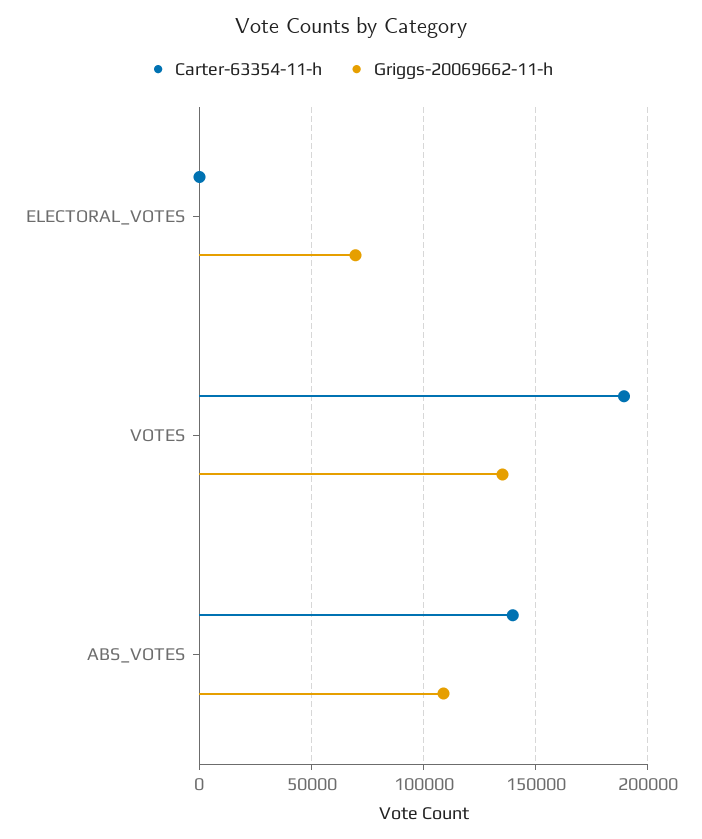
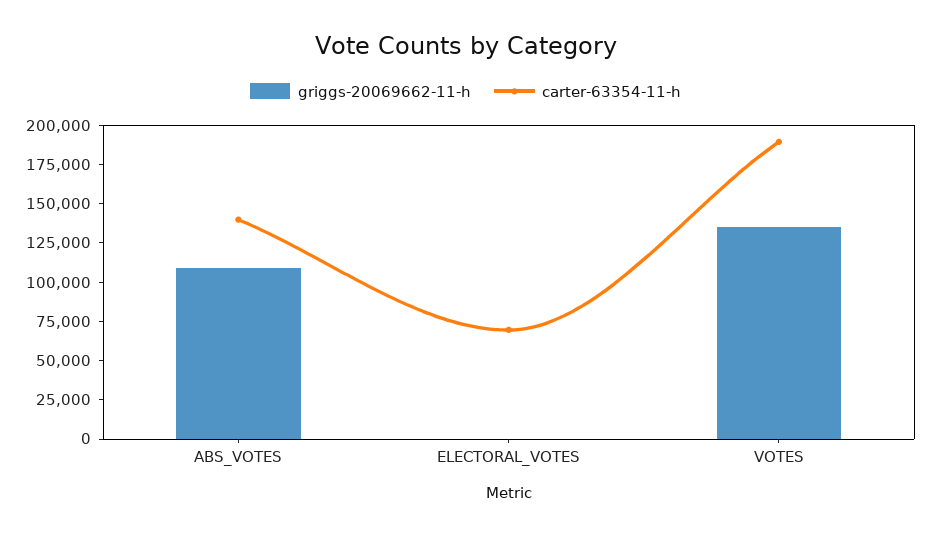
  {
    "Carter-63354-11-h": {
-     "ELECTORAL_VOTES": 0,
+     "ELECTORAL_VOTES": 75000,
      "VOTES": 190000,
      "ABS_VOTES": 140000
    },
    "Griggs-20069662-11-h": {
-     "ELECTORAL_VOTES": 70000,
+     "ELECTORAL_VOTES": 0,
      "VOTES": 135000,
      "ABS_VOTES": 110000
    }
  }

